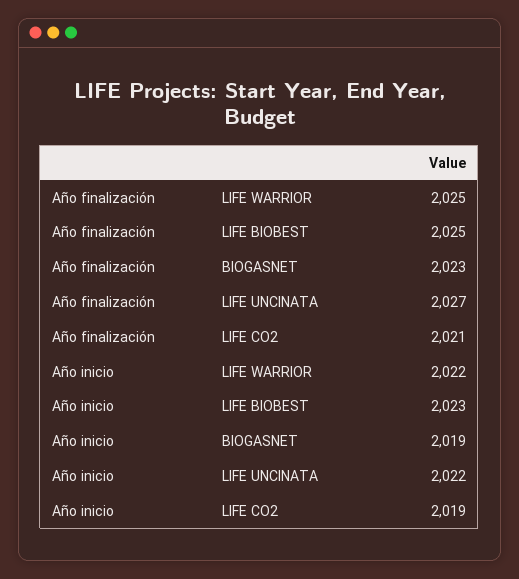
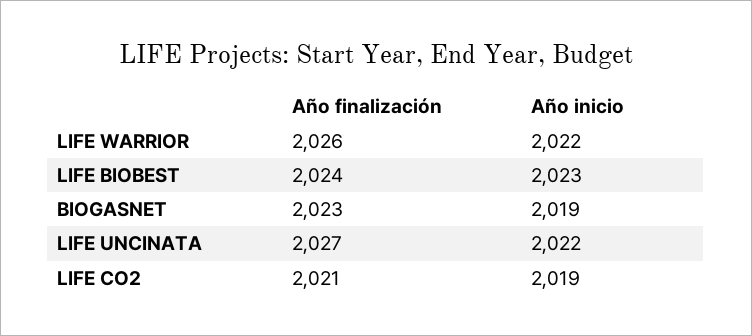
  {
    "Año finalización": {
-     "LIFE WARRIOR": 2025,
+     "LIFE WARRIOR": 2026,
-     "LIFE BIOBEST": 2025,
+     "LIFE BIOBEST": 2024,
      "BIOGASNET": 2023,
      "LIFE UNCINATA": 2027,
      "LIFE CO2": 2021
    },
    "Año inicio": {
      "LIFE WARRIOR": 2022,
      "LIFE BIOBEST": 2023,
      "BIOGASNET": 2019,
      "LIFE UNCINATA": 2022,
      "LIFE CO2": 2019
    }
  }

